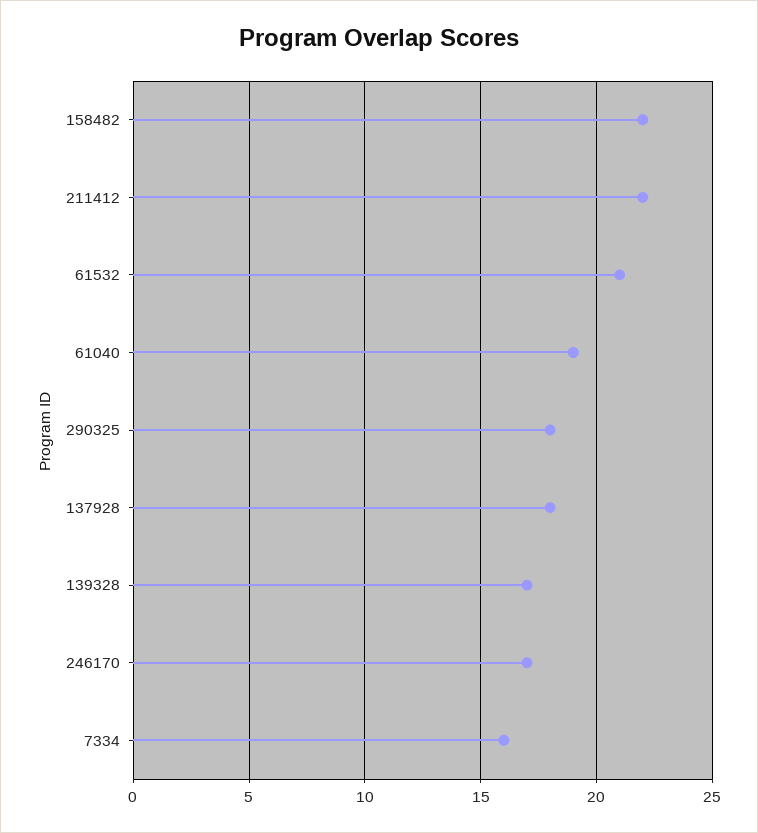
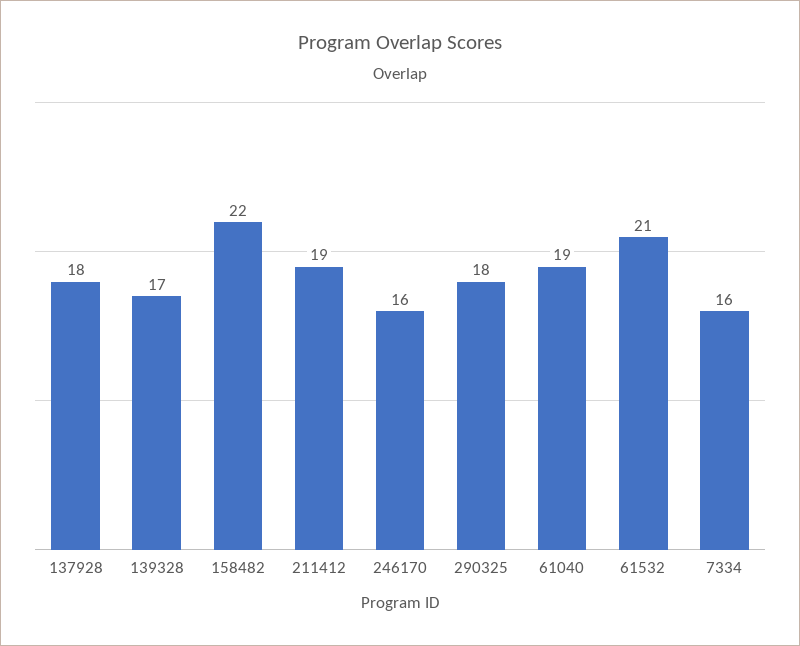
  {
    "158482": 22,
-   "211412": 22,
+   "211412": 19,
    "61532": 21,
    "61040": 19,
    "290325": 18,
    "137928": 18,
    "139328": 17,
-   "246170": 17,
+   "246170": 16,
    "7334": 16
  }

